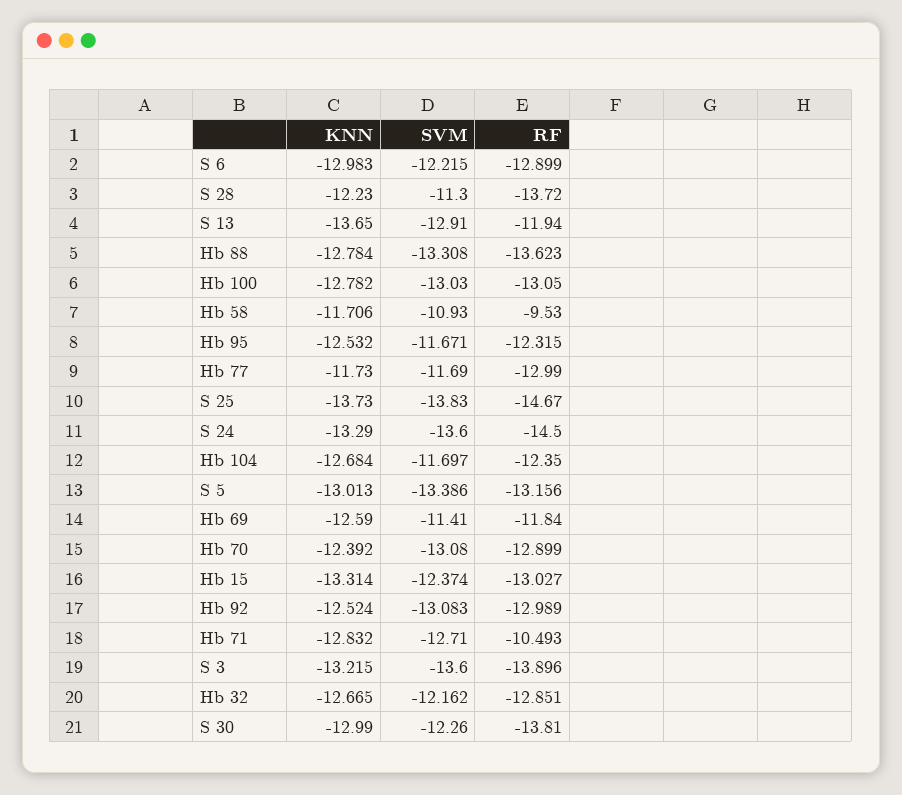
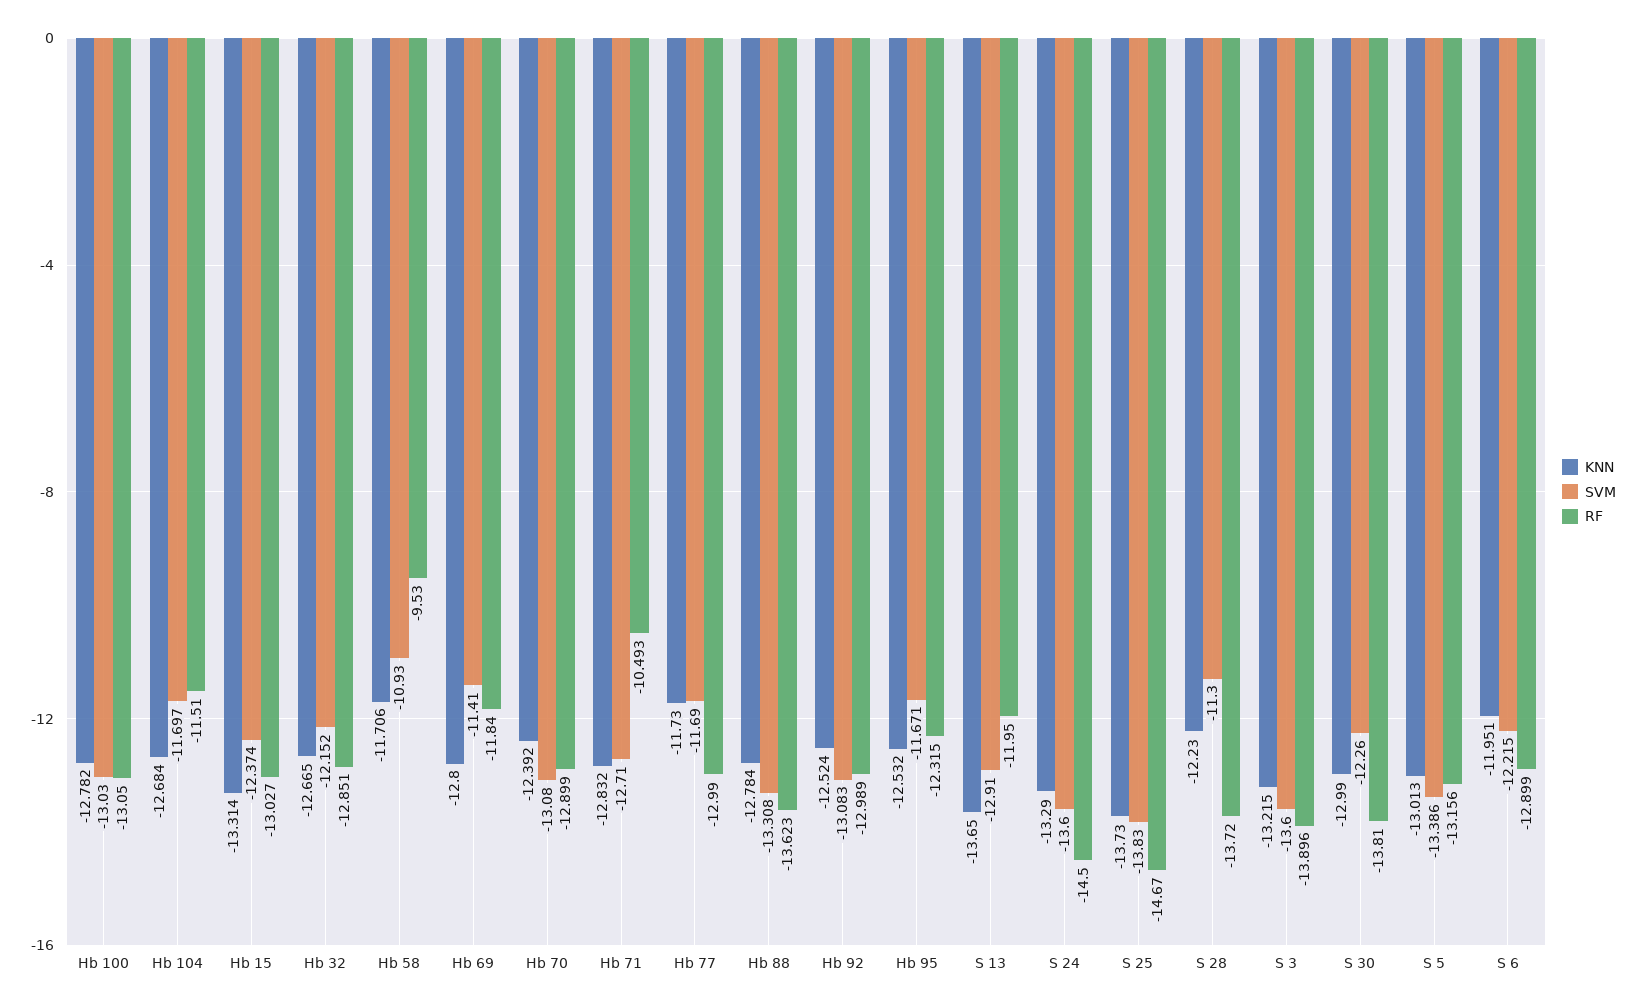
  {
    "KNN": {
-     "S 6": -12.983,
+     "S 6": -11.951,
      "S 28": -12.23,
      "S 13": -13.65,
      "Hb 88": -12.784,
      "Hb 100": -12.782,
      "Hb 58": -11.706,
      "Hb 95": -12.532,
      "Hb 77": -11.73,
      "S 25": -13.73,
      "S 24": -13.29,
      "Hb 104": -12.684,
      "S 5": -13.013,
-     "Hb 69": -12.59,
+     "Hb 69": -12.8,
      "Hb 70": -12.392,
      "Hb 15": -13.314,
      "Hb 92": -12.524,
      "Hb 71": -12.832,
      "S 3": -13.215,
      "Hb 32": -12.665,
      "S 30": -12.99
    },
    "SVM": {
      "S 6": -12.215,
      "S 28": -11.3,
      "S 13": -12.91,
      "Hb 88": -13.308,
      "Hb 100": -13.03,
      "Hb 58": -10.93,
      "Hb 95": -11.671,
      "Hb 77": -11.69,
      "S 25": -13.83,
      "S 24": -13.6,
      "Hb 104": -11.697,
      "S 5": -13.386,
      "Hb 69": -11.41,
      "Hb 70": -13.08,
      "Hb 15": -12.374,
      "Hb 92": -13.083,
      "Hb 71": -12.71,
      "S 3": -13.6,
-     "Hb 32": -12.162,
+     "Hb 32": -12.152,
      "S 30": -12.26
    },
    "RF": {
      "S 6": -12.899,
      "S 28": -13.72,
-     "S 13": -11.94,
+     "S 13": -11.95,
      "Hb 88": -13.623,
      "Hb 100": -13.05,
      "Hb 58": -9.53,
      "Hb 95": -12.315,
      "Hb 77": -12.99,
      "S 25": -14.67,
      "S 24": -14.5,
-     "Hb 104": -12.35,
+     "Hb 104": -11.51,
      "S 5": -13.156,
      "Hb 69": -11.84,
      "Hb 70": -12.899,
      "Hb 15": -13.027,
      "Hb 92": -12.989,
      "Hb 71": -10.493,
      "S 3": -13.896,
      "Hb 32": -12.851,
      "S 30": -13.81
    }
  }

